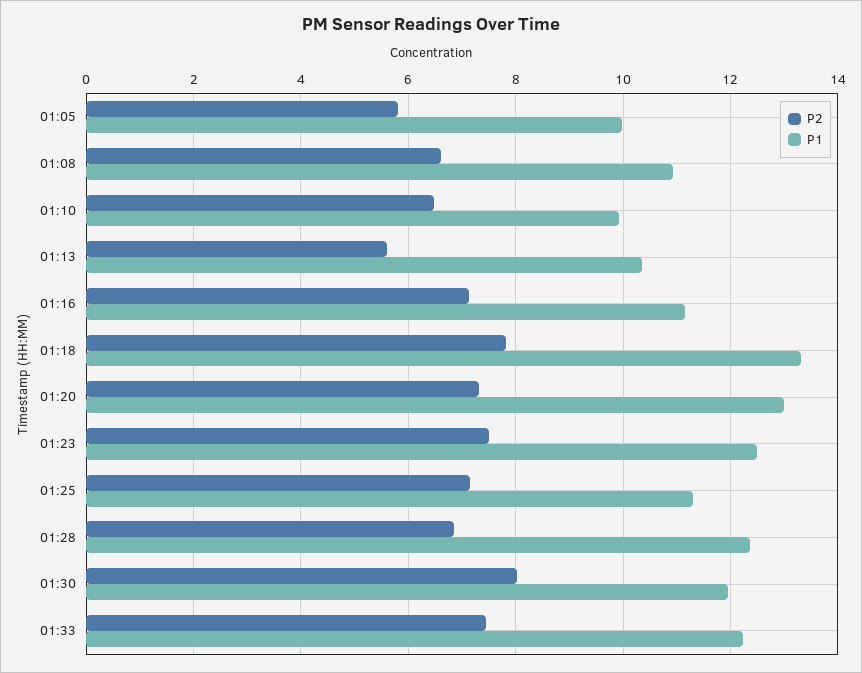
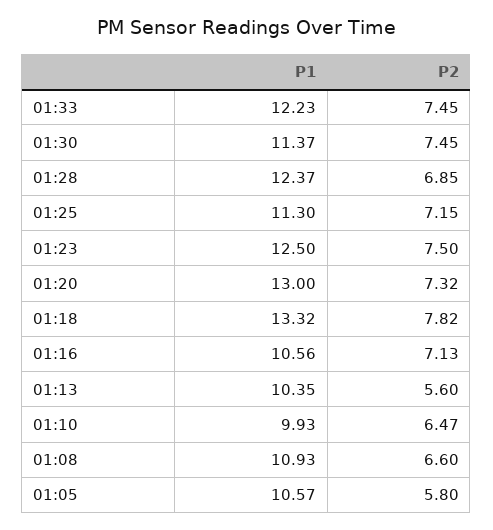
  {
    "P2": {
      "01:05": 5.8,
      "01:08": 6.6,
      "01:10": 6.47,
      "01:13": 5.6,
      "01:16": 7.13,
      "01:18": 7.82,
      "01:20": 7.32,
      "01:23": 7.5,
      "01:25": 7.15,
      "01:28": 6.85,
-     "01:30": 8,
+     "01:30": 7.45,
      "01:33": 7.45
    },
    "P1": {
-     "01:05": 10,
+     "01:05": 10.57,
      "01:08": 10.93,
      "01:10": 9.93,
      "01:13": 10.35,
-     "01:16": 11.2,
+     "01:16": 10.56,
      "01:18": 13.32,
      "01:20": 13,
      "01:23": 12.5,
      "01:25": 11.3,
      "01:28": 12.37,
-     "01:30": 12,
+     "01:30": 11.37,
      "01:33": 12.23
    }
  }

